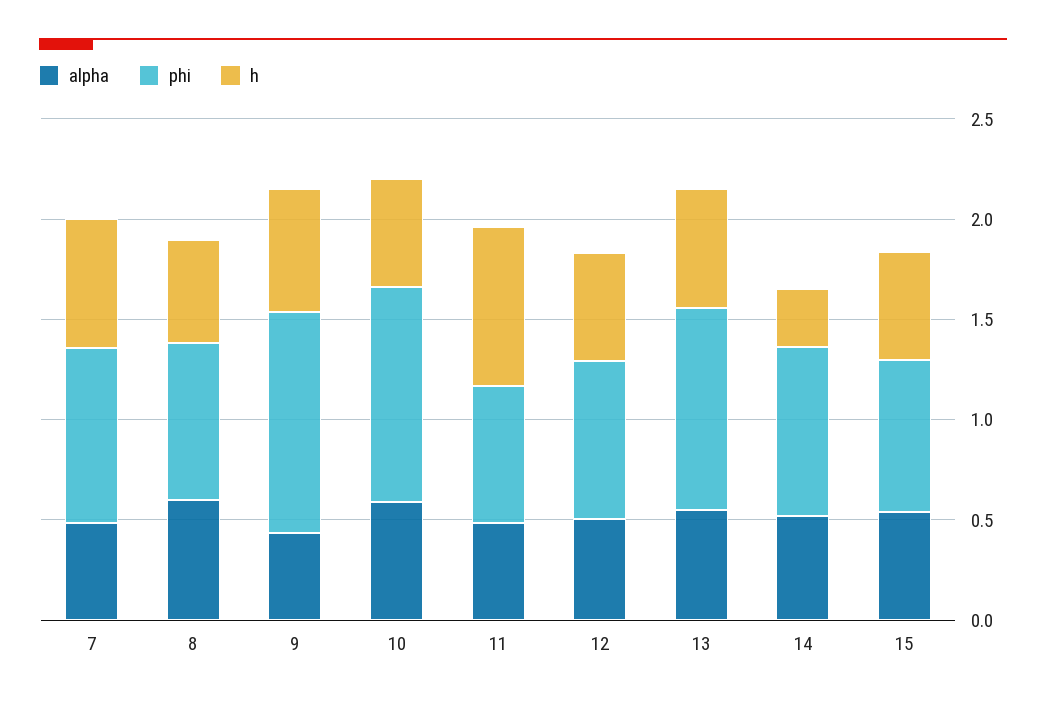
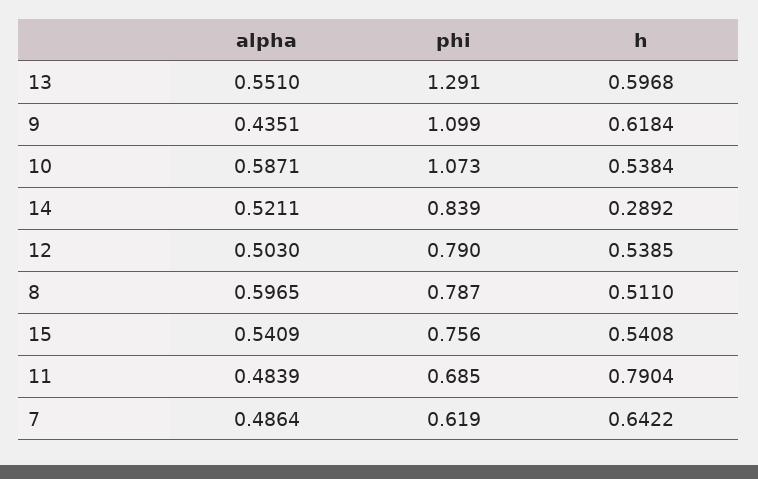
  {
    "alpha": {
      "7": 0.4864,
      "8": 0.5965,
      "9": 0.4351,
      "10": 0.5871,
      "11": 0.4839,
      "12": 0.503,
      "13": 0.551,
      "14": 0.5211,
      "15": 0.5409
    },
    "phi": {
-     "7": 0.9,
+     "7": 0.619,
      "8": 0.787,
      "9": 1.099,
      "10": 1.073,
      "11": 0.685,
      "12": 0.79,
-     "13": 1,
+     "13": 1.291,
      "14": 0.839,
      "15": 0.756
    },
    "h": {
      "7": 0.6422,
      "8": 0.511,
      "9": 0.6184,
      "10": 0.5384,
      "11": 0.7904,
      "12": 0.5385,
      "13": 0.5968,
      "14": 0.2892,
      "15": 0.5408
    }
  }

